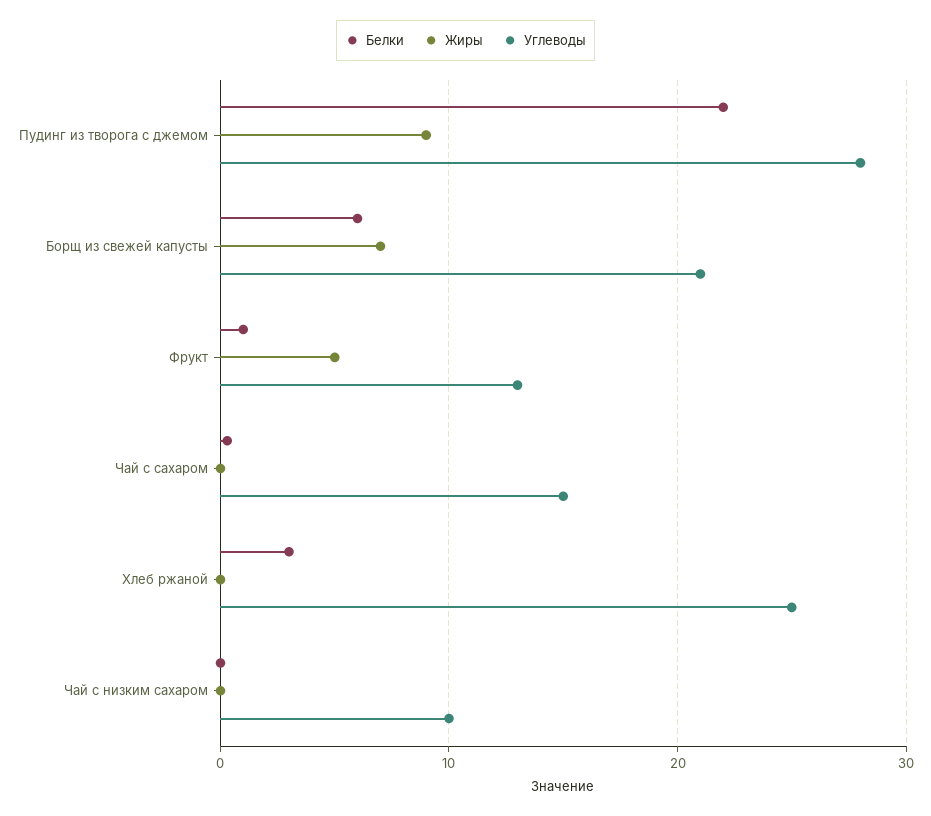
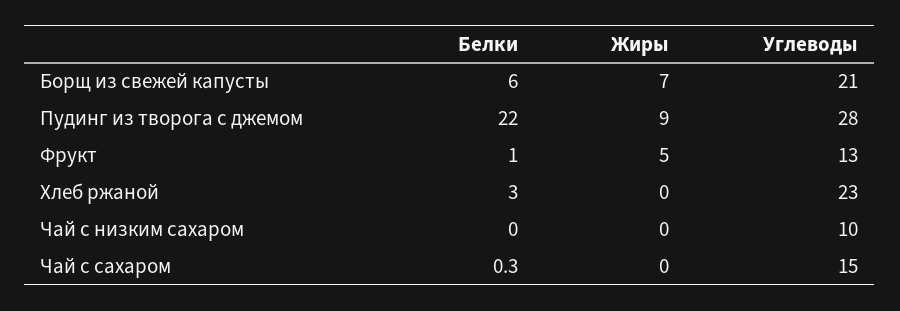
  {
    "Белки": {
      "Пудинг из творога с джемом": 22,
      "Борщ из свежей капусты": 6,
      "Фрукт": 1,
      "Чай с сахаром": 0.3,
      "Хлеб ржаной": 3,
      "Чай с низким сахаром": 0
    },
    "Жиры": {
      "Пудинг из творога с джемом": 9,
      "Борщ из свежей капусты": 7,
      "Фрукт": 5,
      "Чай с сахаром": 0,
      "Хлеб ржаной": 0,
      "Чай с низким сахаром": 0
    },
    "Углеводы": {
      "Пудинг из творога с джемом": 28,
      "Борщ из свежей капусты": 21,
      "Фрукт": 13,
      "Чай с сахаром": 15,
-     "Хлеб ржаной": 25,
+     "Хлеб ржаной": 23,
      "Чай с низким сахаром": 10
    }
  }

